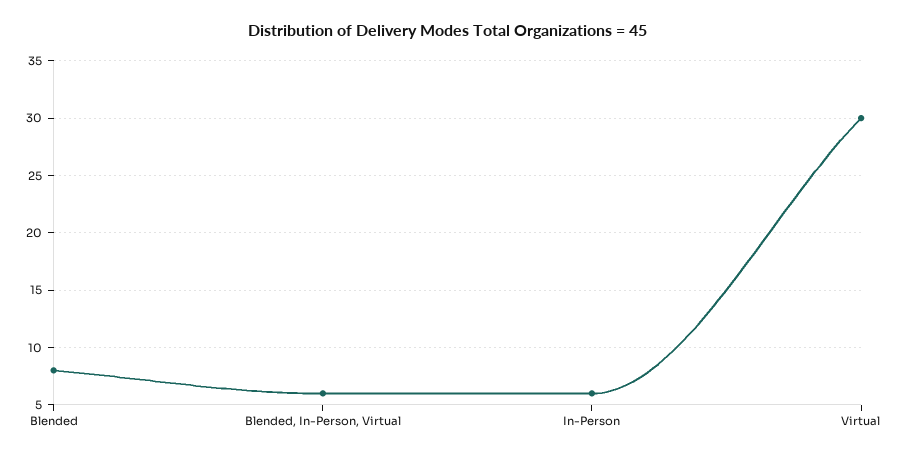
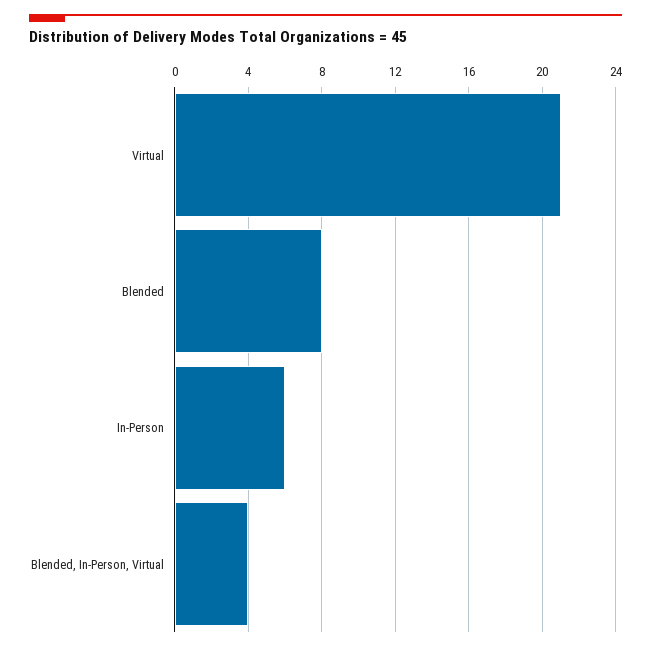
  {
    "Blended": 8,
-   "Blended, In-Person, Virtual": 6,
+   "Blended, In-Person, Virtual": 4,
    "In-Person": 6,
-   "Virtual": 30
+   "Virtual": 21
  }

